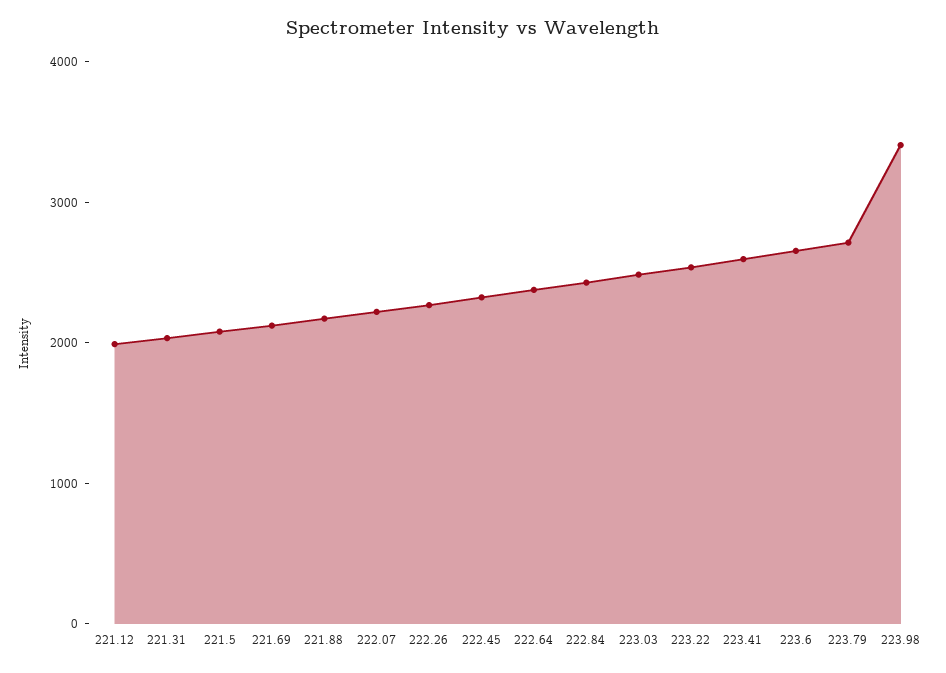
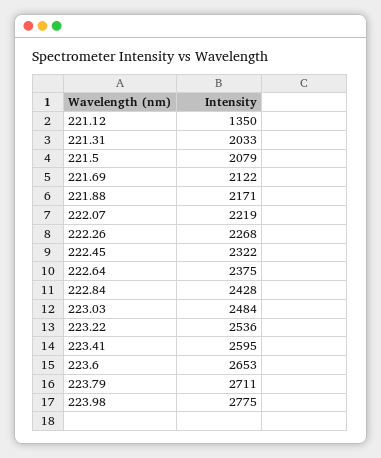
  {
-   "221.12": 2000,
+   "221.12": 1350,
    "221.31": 2033,
    "221.5": 2079,
    "221.69": 2122,
    "221.88": 2171,
    "222.07": 2219,
    "222.26": 2268,
    "222.45": 2322,
    "222.64": 2375,
    "222.84": 2428,
    "223.03": 2484,
    "223.22": 2536,
    "223.41": 2595,
    "223.6": 2653,
    "223.79": 2711,
-   "223.98": 3400
+   "223.98": 2775
  }

